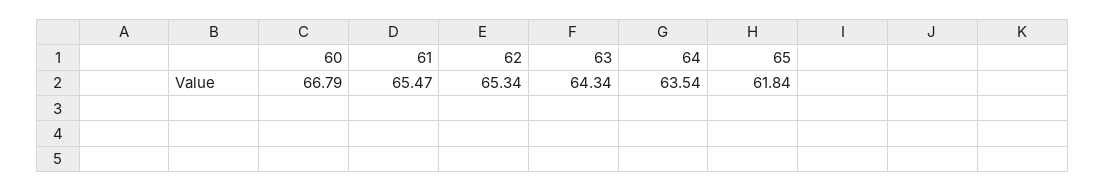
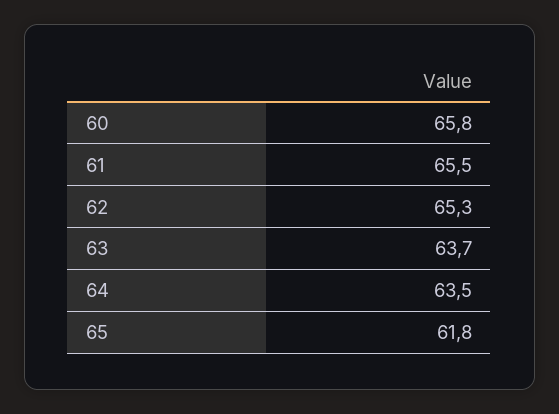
  {
-   "60": 66.79,
+   "60": 65.8,
    "61": 65.47,
    "62": 65.34,
-   "63": 64.34,
+   "63": 63.7,
    "64": 63.54,
    "65": 61.84
  }

